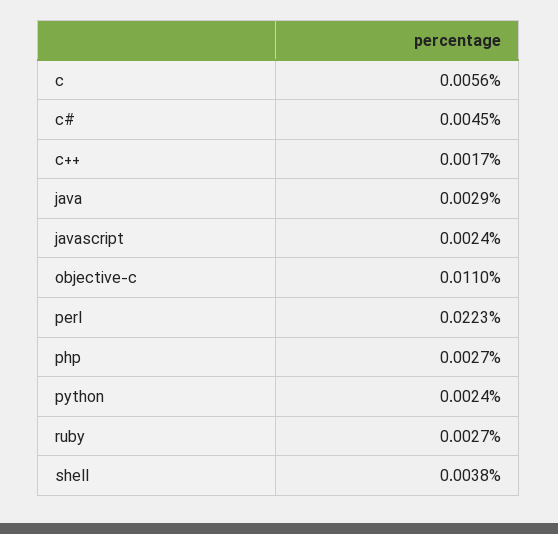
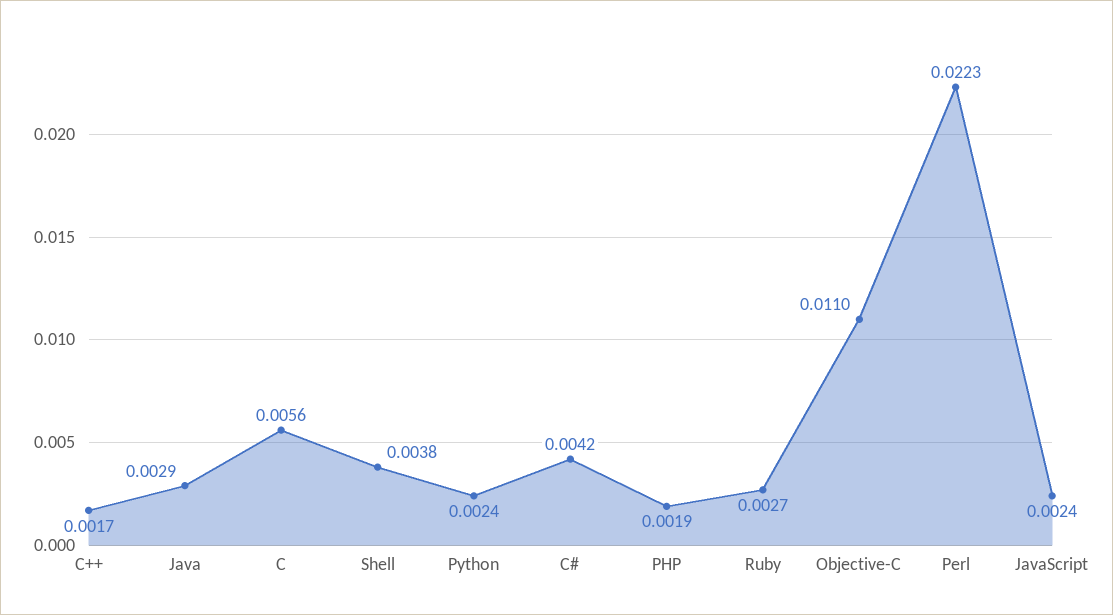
  {
    "c": 0.0056,
-   "c#": 0.0045,
+   "c#": 0.0042,
    "c++": 0.0017,
    "java": 0.0029,
    "javascript": 0.0024,
    "objective-c": 0.011,
    "perl": 0.0223,
-   "php": 0.0027,
+   "php": 0.0019,
    "python": 0.0024,
    "ruby": 0.0027,
    "shell": 0.0038
  }

